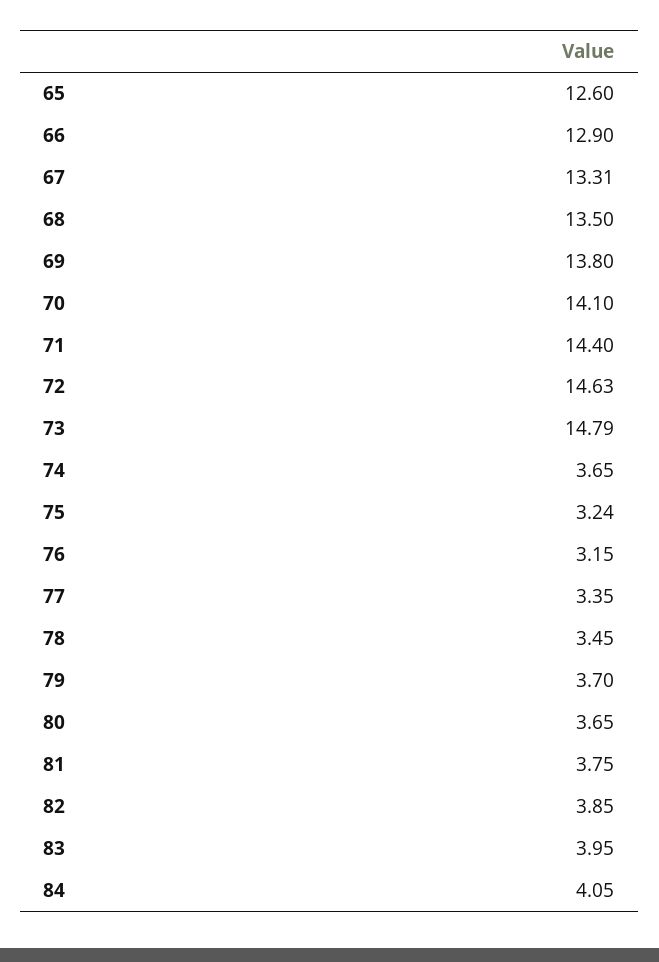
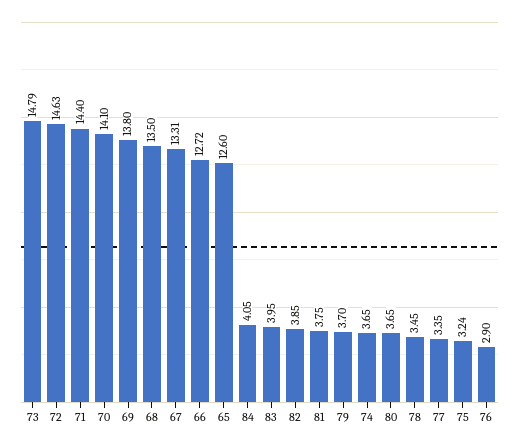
  {
    "65": 12.6,
-   "66": 12.9,
+   "66": 12.72,
    "67": 13.31,
    "68": 13.5,
    "69": 13.8,
    "70": 14.1,
    "71": 14.4,
    "72": 14.63,
    "73": 14.79,
    "74": 3.65,
    "75": 3.24,
-   "76": 3.15,
+   "76": 2.9,
    "77": 3.35,
    "78": 3.45,
    "79": 3.7,
    "80": 3.65,
    "81": 3.75,
    "82": 3.85,
    "83": 3.95,
    "84": 4.05
  }

